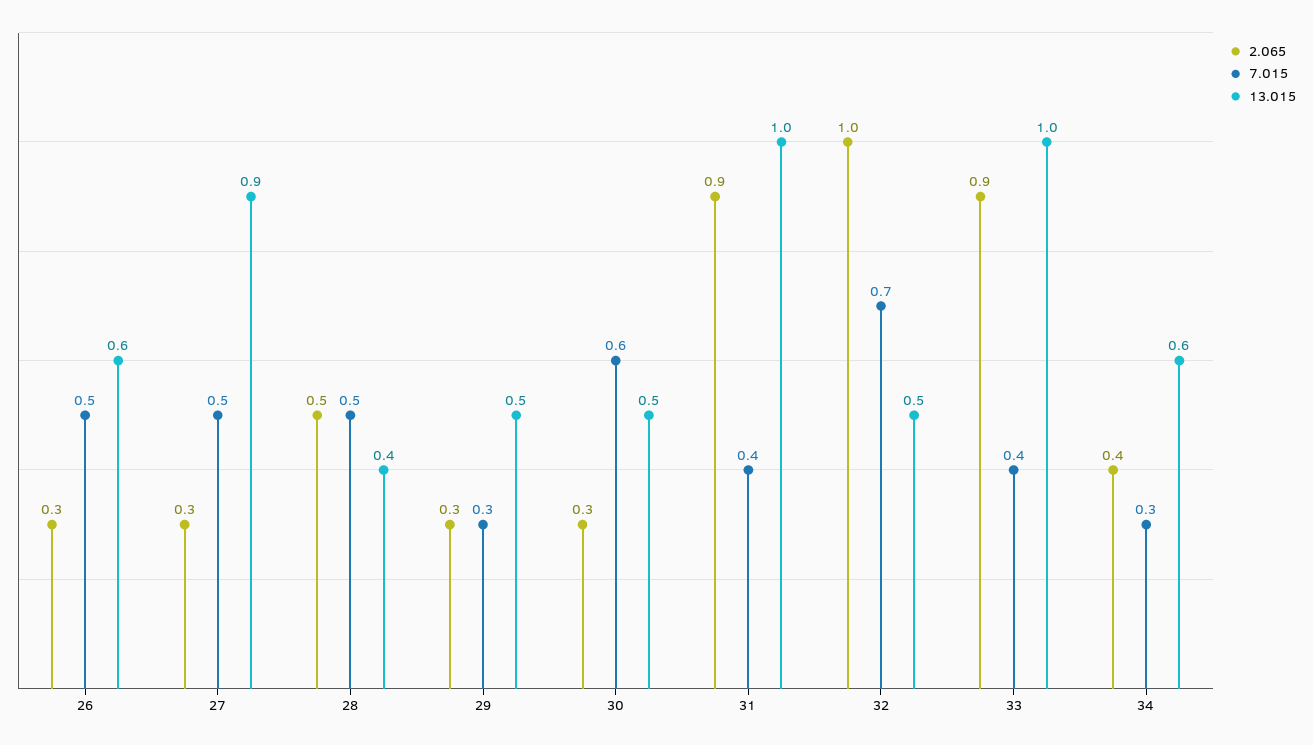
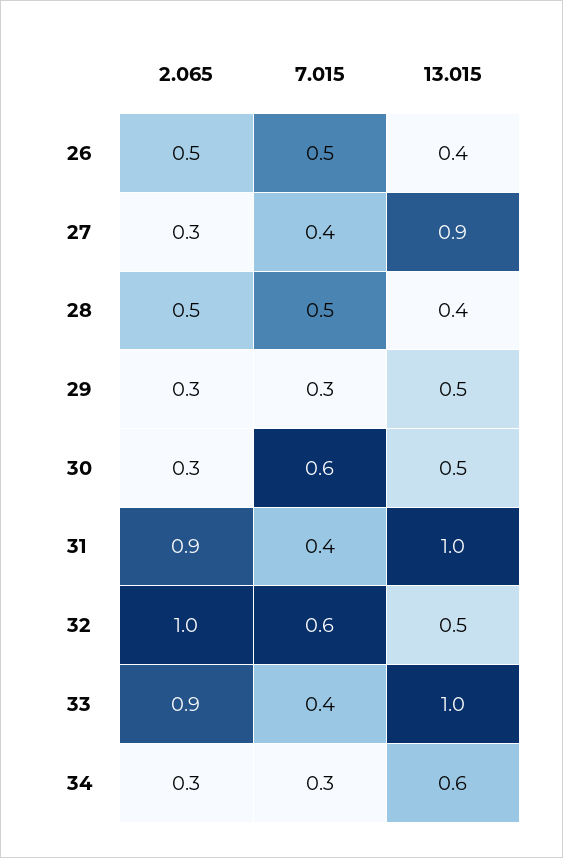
  {
    "2.065": {
-     "26": 0.3,
+     "26": 0.5,
      "27": 0.3,
      "28": 0.5,
      "29": 0.3,
      "30": 0.3,
      "31": 0.9,
      "32": 1,
      "33": 0.9,
-     "34": 0.4
+     "34": 0.3
    },
    "7.015": {
      "26": 0.5,
-     "27": 0.5,
+     "27": 0.4,
      "28": 0.5,
      "29": 0.3,
      "30": 0.6,
      "31": 0.4,
-     "32": 0.7,
+     "32": 0.6,
      "33": 0.4,
      "34": 0.3
    },
    "13.015": {
-     "26": 0.6,
+     "26": 0.4,
      "27": 0.9,
      "28": 0.4,
      "29": 0.5,
      "30": 0.5,
      "31": 1,
      "32": 0.5,
      "33": 1,
      "34": 0.6
    }
  }

